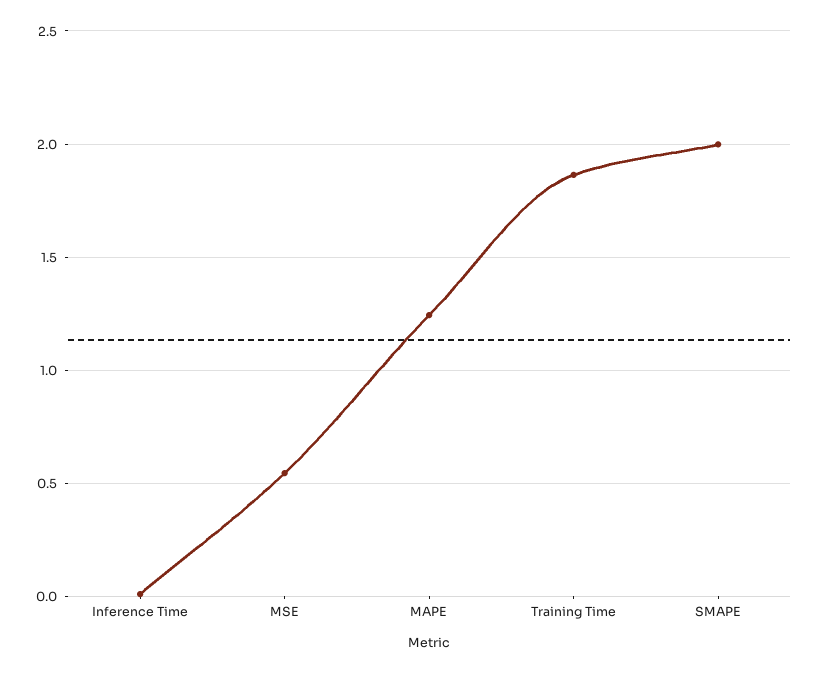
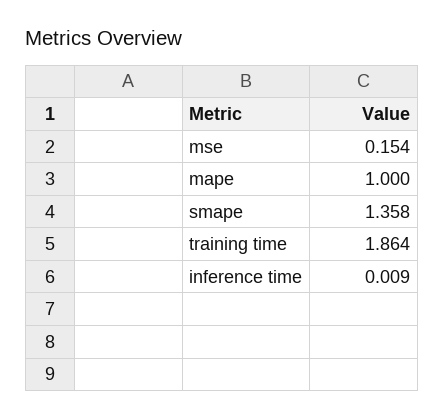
  {
    "Inference Time": 0.009,
-   "MSE": 0.55,
+   "MSE": 0.154,
-   "MAPE": 1.25,
+   "MAPE": 1,
    "Training Time": 1.864,
-   "SMAPE": 2
+   "SMAPE": 1.358
  }

